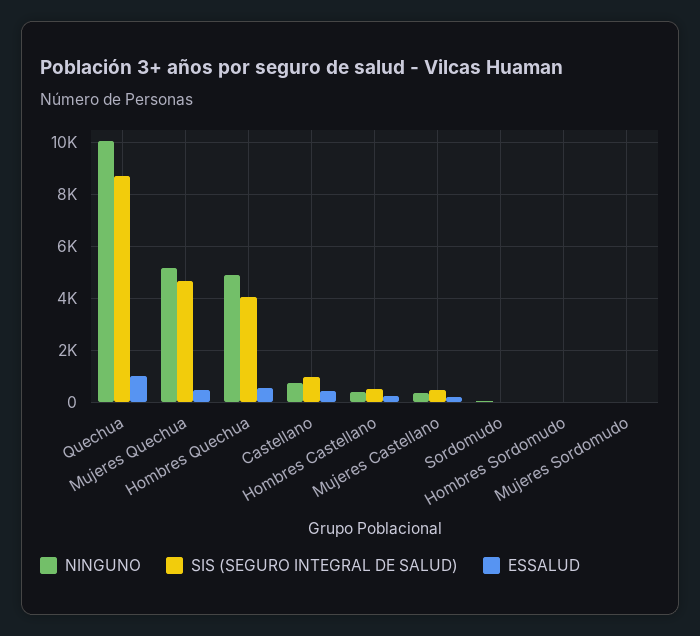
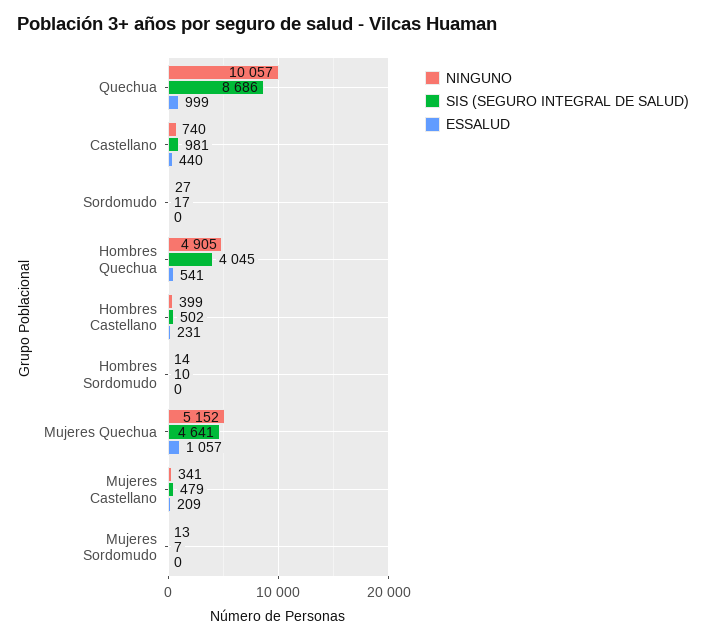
  {
    "NINGUNO": {
      "Quechua": 10057,
      "Mujeres Quechua": 5152,
      "Hombres Quechua": 4905,
      "Castellano": 740,
      "Hombres Castellano": 399,
      "Mujeres Castellano": 341,
      "Sordomudo": 27,
      "Hombres Sordomudo": 14,
      "Mujeres Sordomudo": 13
    },
    "SIS (SEGURO INTEGRAL DE SALUD)": {
      "Quechua": 8686,
      "Mujeres Quechua": 4641,
      "Hombres Quechua": 4045,
      "Castellano": 981,
      "Hombres Castellano": 502,
      "Mujeres Castellano": 479,
      "Sordomudo": 17,
      "Hombres Sordomudo": 10,
      "Mujeres Sordomudo": 7
    },
    "ESSALUD": {
      "Quechua": 999,
-     "Mujeres Quechua": 500,
+     "Mujeres Quechua": 1057,
      "Hombres Quechua": 541,
      "Castellano": 440,
      "Hombres Castellano": 231,
      "Mujeres Castellano": 209,
      "Sordomudo": 0,
      "Hombres Sordomudo": 0,
      "Mujeres Sordomudo": 0
    }
  }

